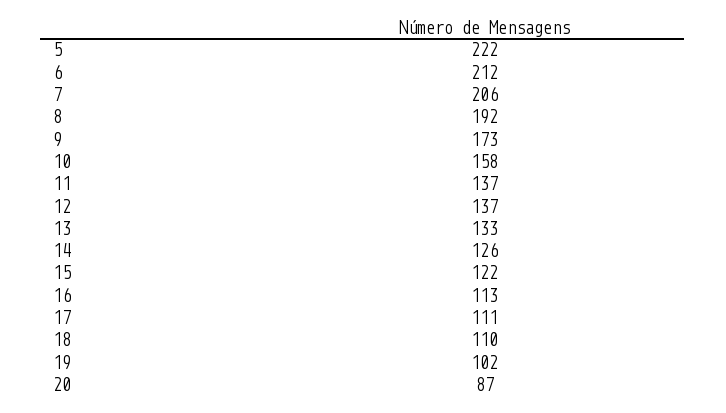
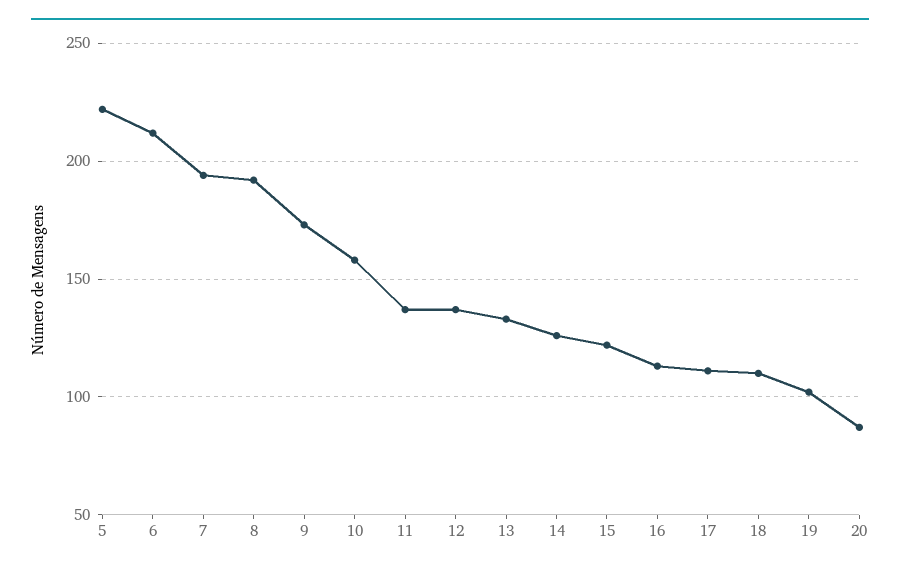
  {
    "5": 222,
    "6": 212,
-   "7": 206,
+   "7": 195,
    "8": 192,
    "9": 173,
    "10": 158,
    "11": 137,
    "12": 137,
    "13": 133,
    "14": 126,
    "15": 122,
    "16": 113,
    "17": 111,
    "18": 110,
    "19": 102,
    "20": 87
  }

